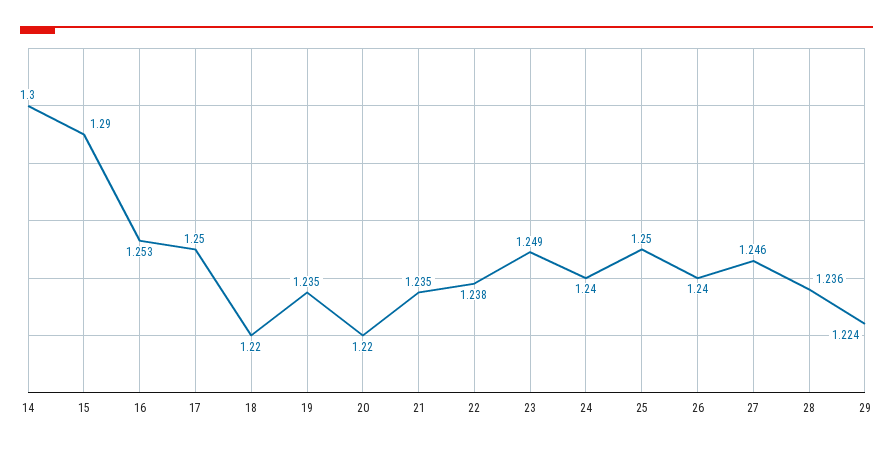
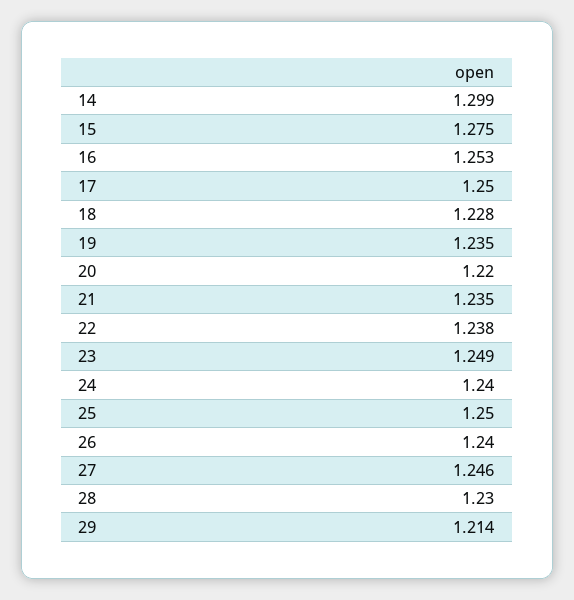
  {
-   "14": 1.3,
+   "14": 1.299,
-   "15": 1.29,
+   "15": 1.275,
    "16": 1.253,
    "17": 1.25,
-   "18": 1.22,
+   "18": 1.228,
    "19": 1.235,
    "20": 1.22,
    "21": 1.235,
    "22": 1.238,
    "23": 1.249,
    "24": 1.24,
    "25": 1.25,
    "26": 1.24,
    "27": 1.246,
-   "28": 1.236,
+   "28": 1.23,
-   "29": 1.224
+   "29": 1.214
  }

